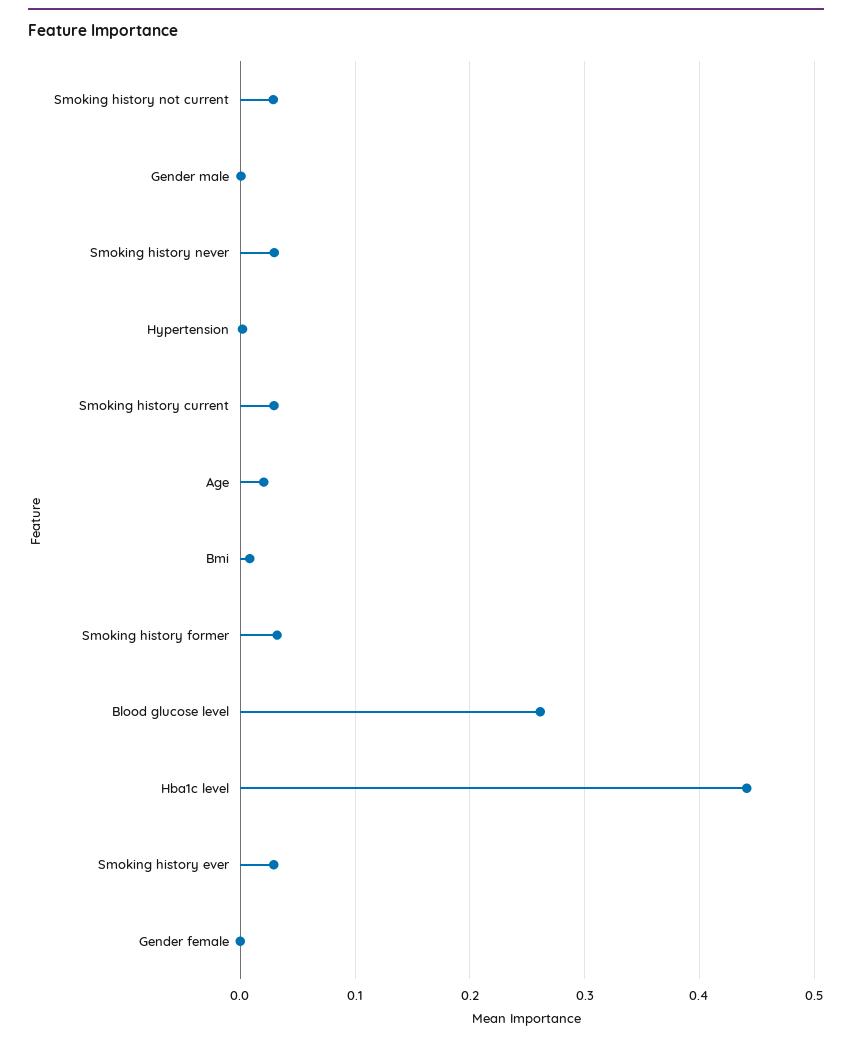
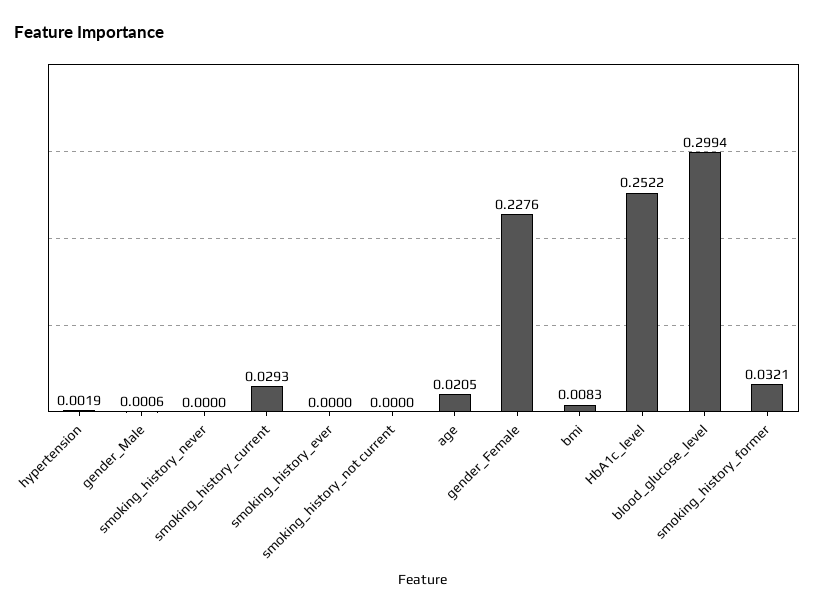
  {
-   "Smoking history not current": 0.03,
+   "Smoking history not current": 0,
    "Gender male": 0.0006,
-   "Smoking history never": 0.03,
+   "Smoking history never": 0,
    "Hypertension": 0.0019,
    "Smoking history current": 0.0293,
    "Age": 0.0205,
    "Bmi": 0.0083,
    "Smoking history former": 0.0321,
-   "Blood glucose level": 0.26,
+   "Blood glucose level": 0.2994,
-   "Hba1c level": 0.44,
+   "Hba1c level": 0.2522,
-   "Smoking history ever": 0.03,
+   "Smoking history ever": 0,
-   "Gender female": 0
+   "Gender female": 0.2276
  }

